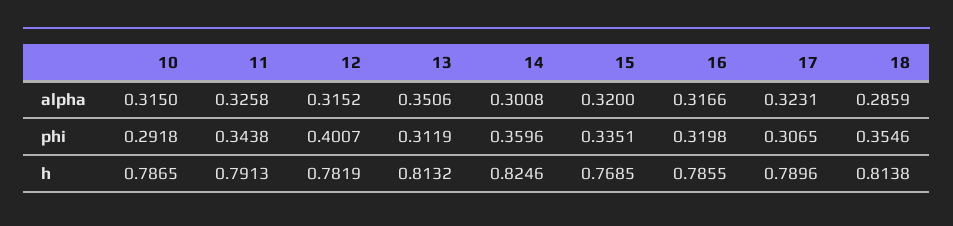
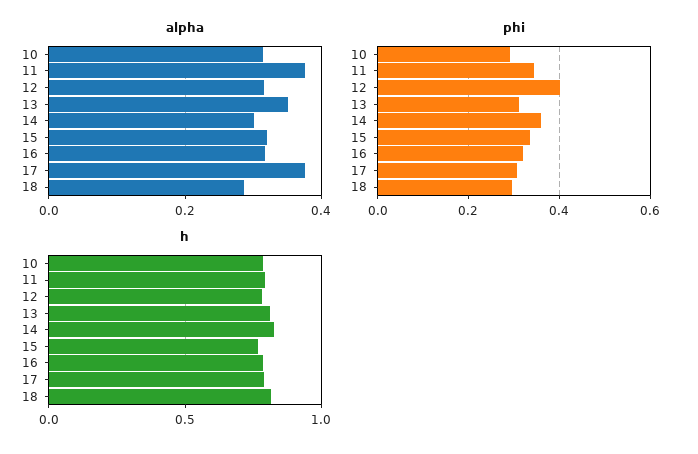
  {
    "alpha": {
      "10": 0.315,
-     "11": 0.3258,
+     "11": 0.38,
      "12": 0.3152,
      "13": 0.3506,
      "14": 0.3008,
      "15": 0.32,
      "16": 0.3166,
-     "17": 0.3231,
+     "17": 0.38,
      "18": 0.2859
    },
    "phi": {
      "10": 0.2918,
      "11": 0.3438,
      "12": 0.4007,
      "13": 0.3119,
      "14": 0.3596,
      "15": 0.3351,
      "16": 0.3198,
      "17": 0.3065,
-     "18": 0.3546
+     "18": 0.3
    },
    "h": {
      "10": 0.7865,
      "11": 0.7913,
      "12": 0.7819,
      "13": 0.8132,
      "14": 0.8246,
      "15": 0.7685,
      "16": 0.7855,
      "17": 0.7896,
      "18": 0.8138
    }
  }

